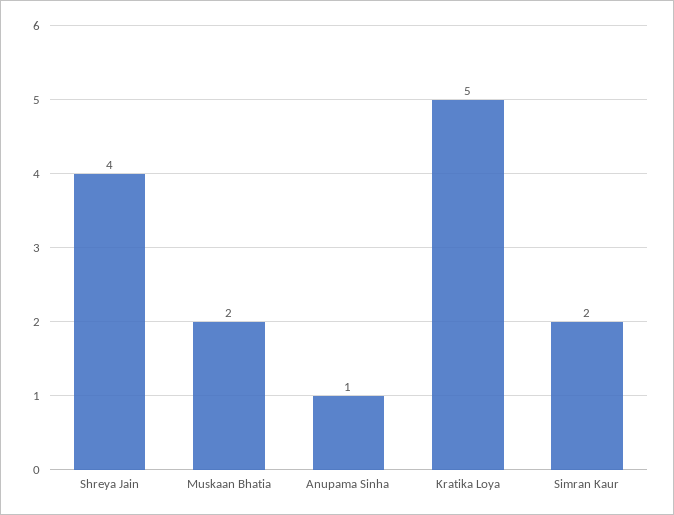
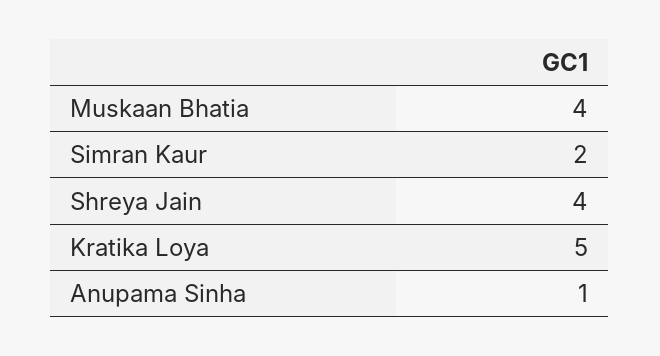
  {
    "Shreya Jain": 4,
-   "Muskaan Bhatia": 2,
+   "Muskaan Bhatia": 4,
    "Anupama Sinha": 1,
    "Kratika Loya": 5,
    "Simran Kaur": 2
  }

